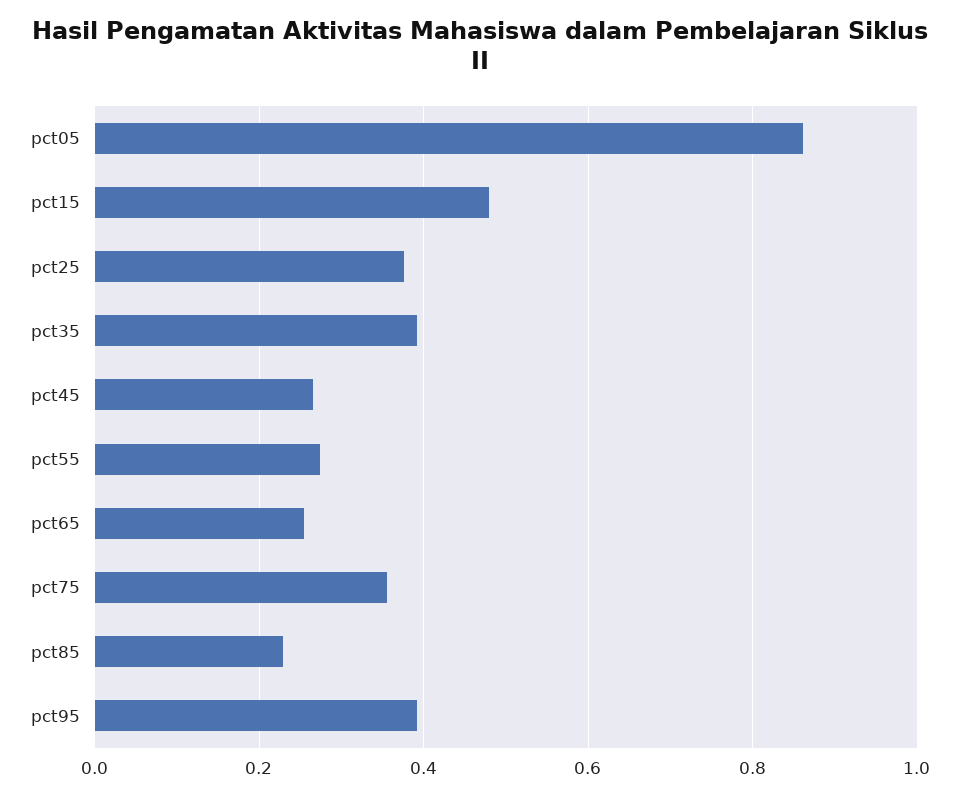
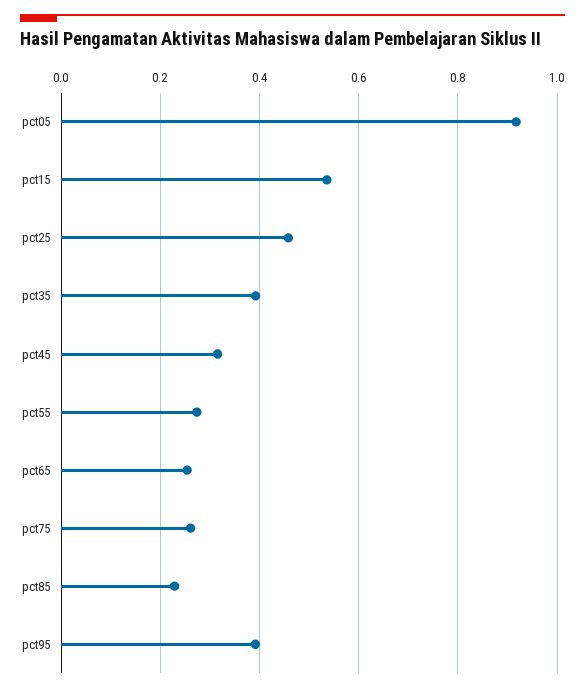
  {
-   "pct05": 0.86,
+   "pct05": 0.92,
-   "pct15": 0.48,
+   "pct15": 0.54,
-   "pct25": 0.38,
+   "pct25": 0.46,
    "pct35": 0.4,
-   "pct45": 0.26,
+   "pct45": 0.32,
    "pct55": 0.28,
    "pct65": 0.26,
-   "pct75": 0.36,
+   "pct75": 0.26,
    "pct85": 0.22,
    "pct95": 0.4
  }

